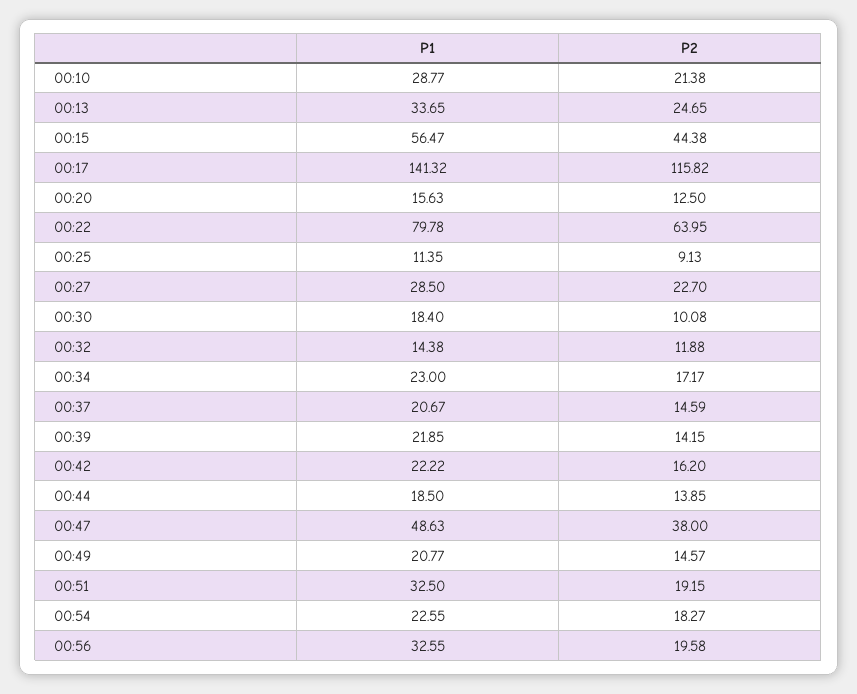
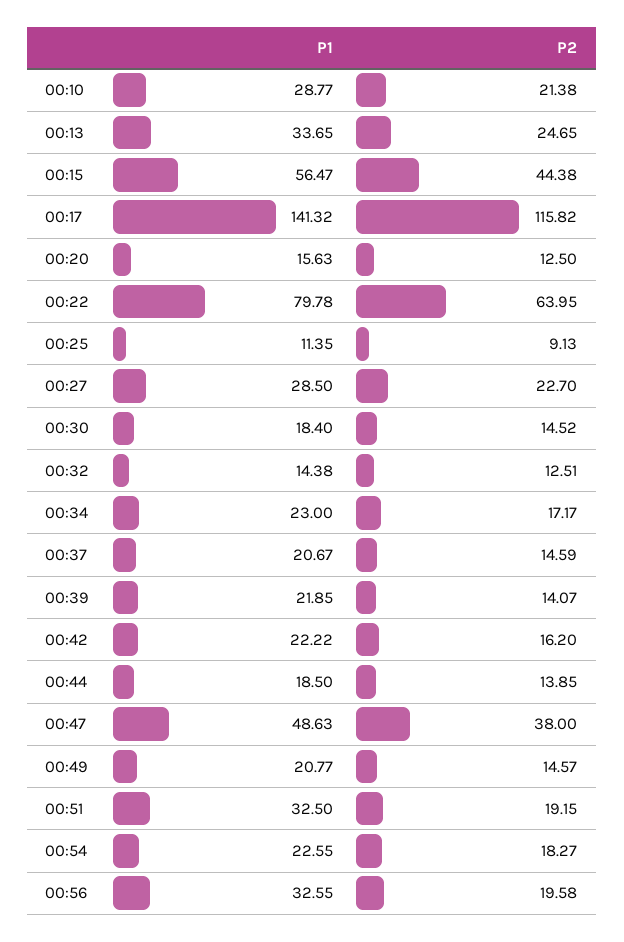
  {
    "P1": {
      "00:10": 28.77,
      "00:13": 33.65,
      "00:15": 56.47,
      "00:17": 141.32,
      "00:20": 15.63,
      "00:22": 79.78,
      "00:25": 11.35,
      "00:27": 28.5,
      "00:30": 18.4,
      "00:32": 14.38,
      "00:34": 23,
      "00:37": 20.67,
      "00:39": 21.85,
      "00:42": 22.22,
      "00:44": 18.5,
      "00:47": 48.63,
      "00:49": 20.77,
      "00:51": 32.5,
      "00:54": 22.55,
      "00:56": 32.55
    },
    "P2": {
      "00:10": 21.38,
      "00:13": 24.65,
      "00:15": 44.38,
      "00:17": 115.82,
      "00:20": 12.5,
      "00:22": 63.95,
      "00:25": 9.13,
      "00:27": 22.7,
-     "00:30": 10.08,
+     "00:30": 14.52,
-     "00:32": 11.88,
+     "00:32": 12.51,
      "00:34": 17.17,
      "00:37": 14.59,
-     "00:39": 14.15,
+     "00:39": 14.07,
      "00:42": 16.2,
      "00:44": 13.85,
      "00:47": 38,
      "00:49": 14.57,
      "00:51": 19.15,
      "00:54": 18.27,
      "00:56": 19.58
    }
  }

